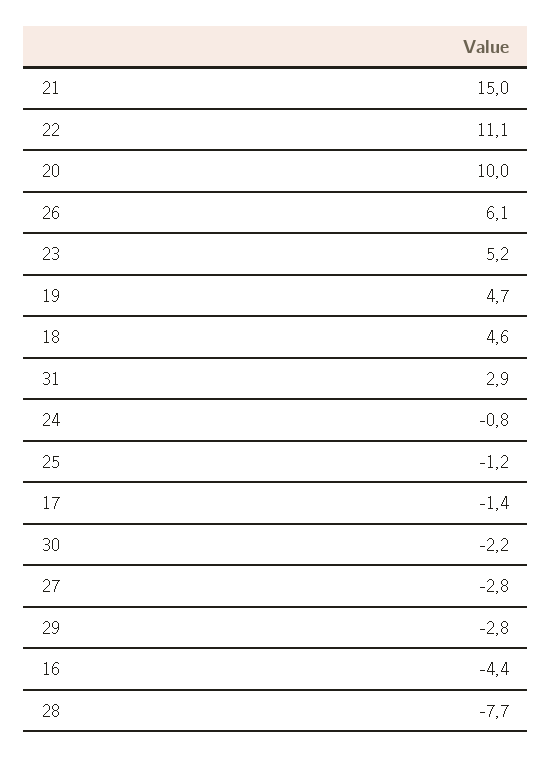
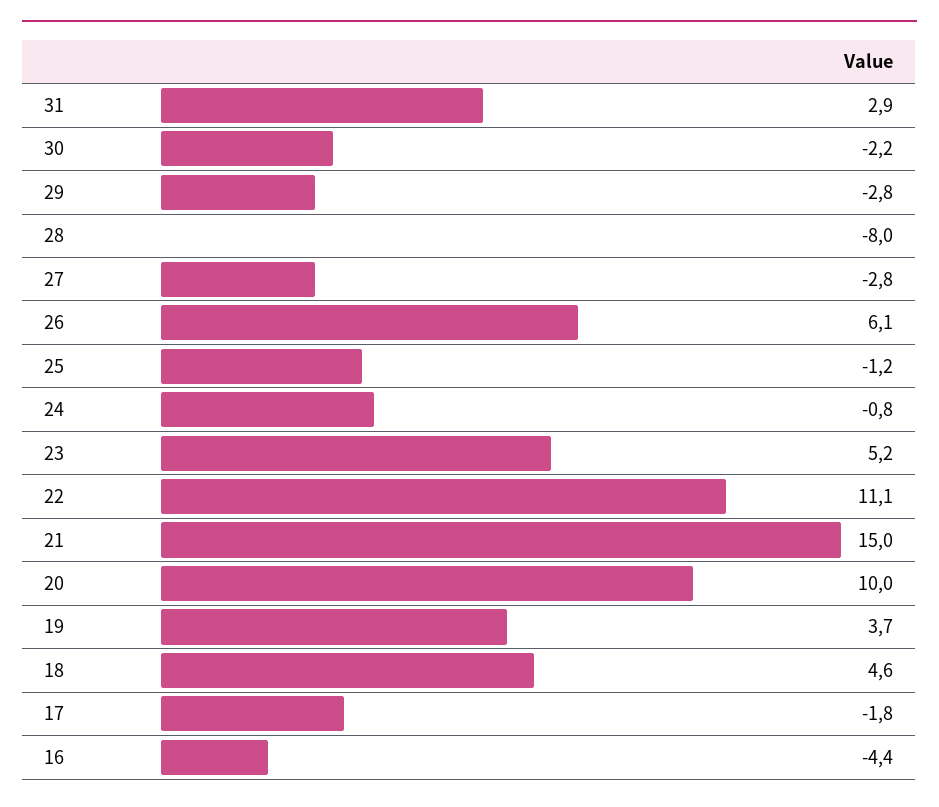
  {
    "21": 15,
    "22": 11.1,
    "20": 10,
    "26": 6.1,
    "23": 5.2,
-   "19": 4.7,
+   "19": 3.7,
    "18": 4.6,
    "31": 2.9,
    "24": -0.8,
    "25": -1.2,
-   "17": -1.4,
+   "17": -1.8,
    "30": -2.2,
    "27": -2.8,
    "29": -2.8,
    "16": -4.4,
-   "28": -7.7
+   "28": -8
  }

